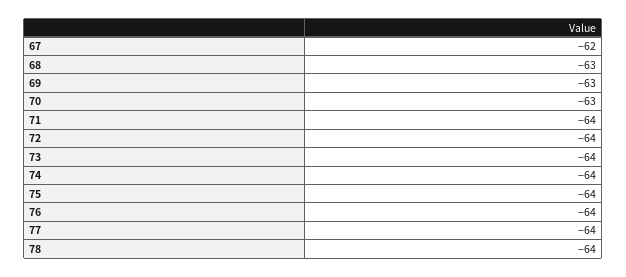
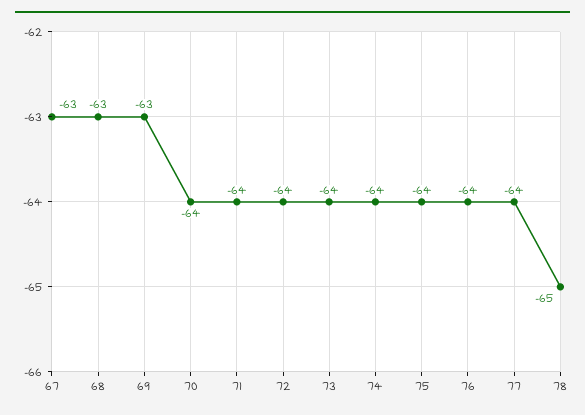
  {
-   "67": -62,
+   "67": -63,
    "68": -63,
    "69": -63,
-   "70": -63,
+   "70": -64,
    "71": -64,
    "72": -64,
    "73": -64,
    "74": -64,
    "75": -64,
    "76": -64,
    "77": -64,
-   "78": -64
+   "78": -65
  }

